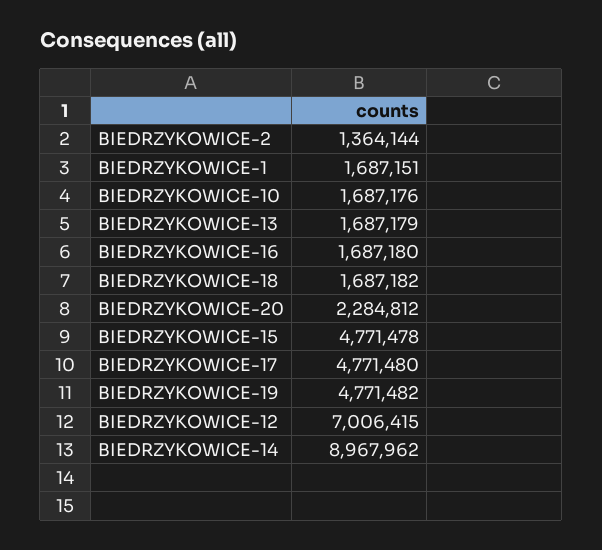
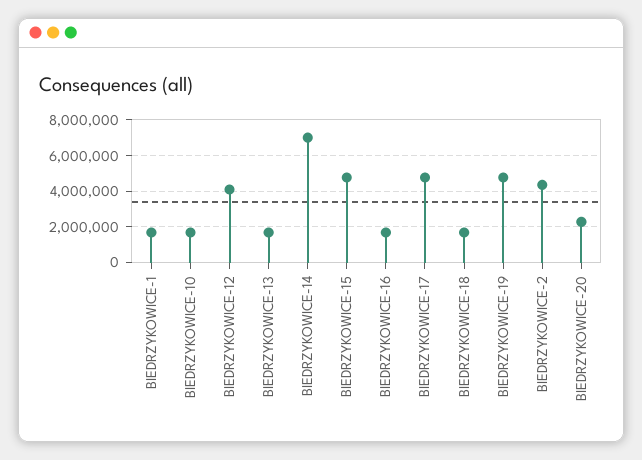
  {
-   "BIEDRZYKOWICE-2": 1364144,
+   "BIEDRZYKOWICE-2": 4500000,
    "BIEDRZYKOWICE-1": 1687151,
    "BIEDRZYKOWICE-10": 1687176,
    "BIEDRZYKOWICE-13": 1687179,
    "BIEDRZYKOWICE-16": 1687180,
    "BIEDRZYKOWICE-18": 1687182,
    "BIEDRZYKOWICE-20": 2284812,
    "BIEDRZYKOWICE-15": 4771478,
    "BIEDRZYKOWICE-17": 4771480,
    "BIEDRZYKOWICE-19": 4771482,
-   "BIEDRZYKOWICE-12": 7006415,
+   "BIEDRZYKOWICE-12": 4000000,
-   "BIEDRZYKOWICE-14": 8967962
+   "BIEDRZYKOWICE-14": 7000000
  }

